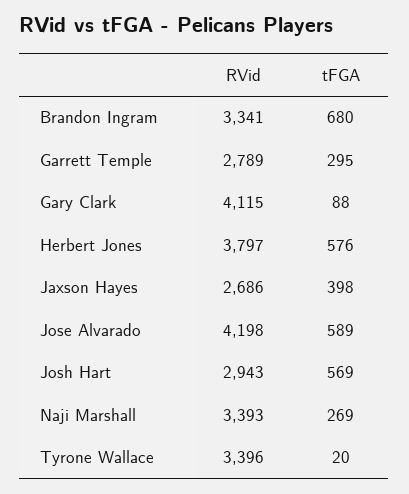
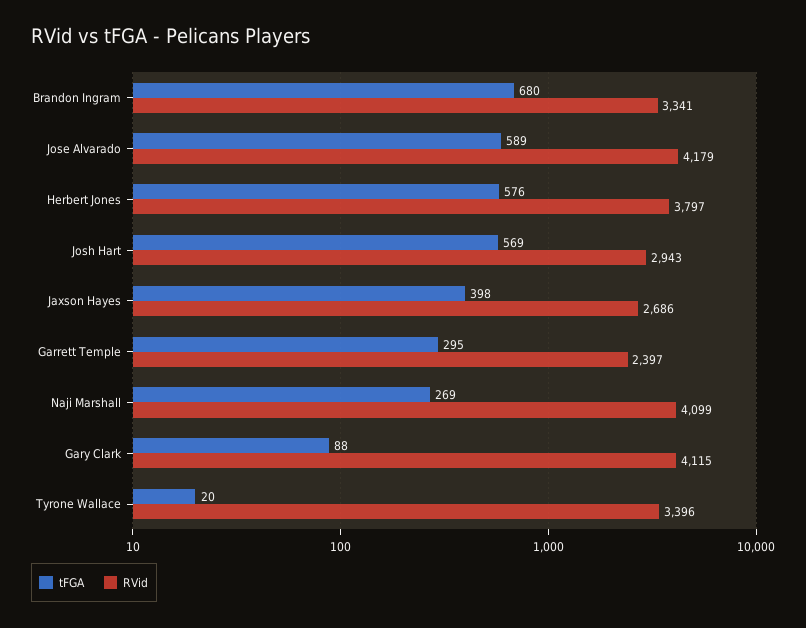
  {
    "RVid": {
      "Brandon Ingram": 3341,
-     "Garrett Temple": 2789,
+     "Garrett Temple": 2397,
      "Gary Clark": 4115,
      "Herbert Jones": 3797,
      "Jaxson Hayes": 2686,
-     "Jose Alvarado": 4198,
+     "Jose Alvarado": 4179,
      "Josh Hart": 2943,
-     "Naji Marshall": 3393,
+     "Naji Marshall": 4099,
      "Tyrone Wallace": 3396
    },
    "tFGA": {
      "Brandon Ingram": 680,
      "Garrett Temple": 295,
      "Gary Clark": 88,
      "Herbert Jones": 576,
      "Jaxson Hayes": 398,
      "Jose Alvarado": 589,
      "Josh Hart": 569,
      "Naji Marshall": 269,
      "Tyrone Wallace": 20
    }
  }

